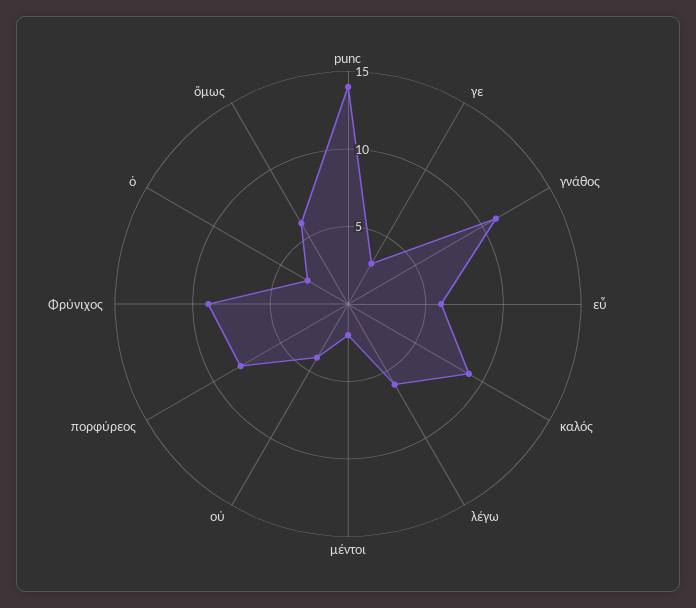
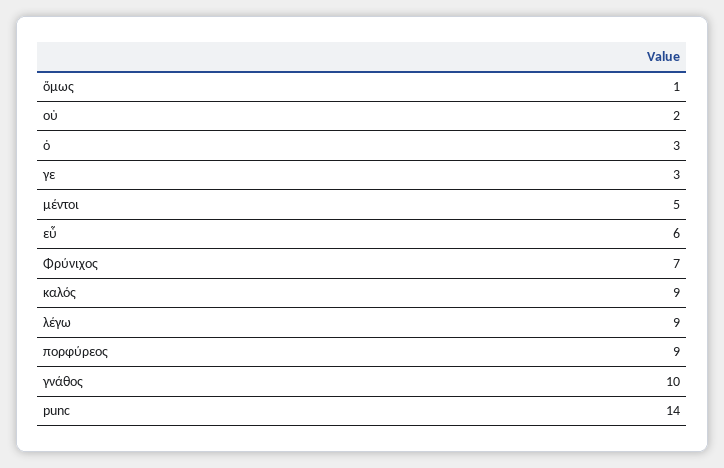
  {
    "punc": 14,
    "γε": 3,
-   "γνάθος": 11,
+   "γνάθος": 10,
    "εὖ": 6,
    "καλός": 9,
-   "λέγω": 6,
+   "λέγω": 9,
-   "μέντοι": 2,
+   "μέντοι": 5,
-   "οὐ": 4,
+   "οὐ": 2,
-   "πορφύρεος": 8,
+   "πορφύρεος": 9,
-   "Φρύνιχος": 9,
+   "Φρύνιχος": 7,
    "ὁ": 3,
-   "ὅμως": 6
+   "ὅμως": 1
  }

